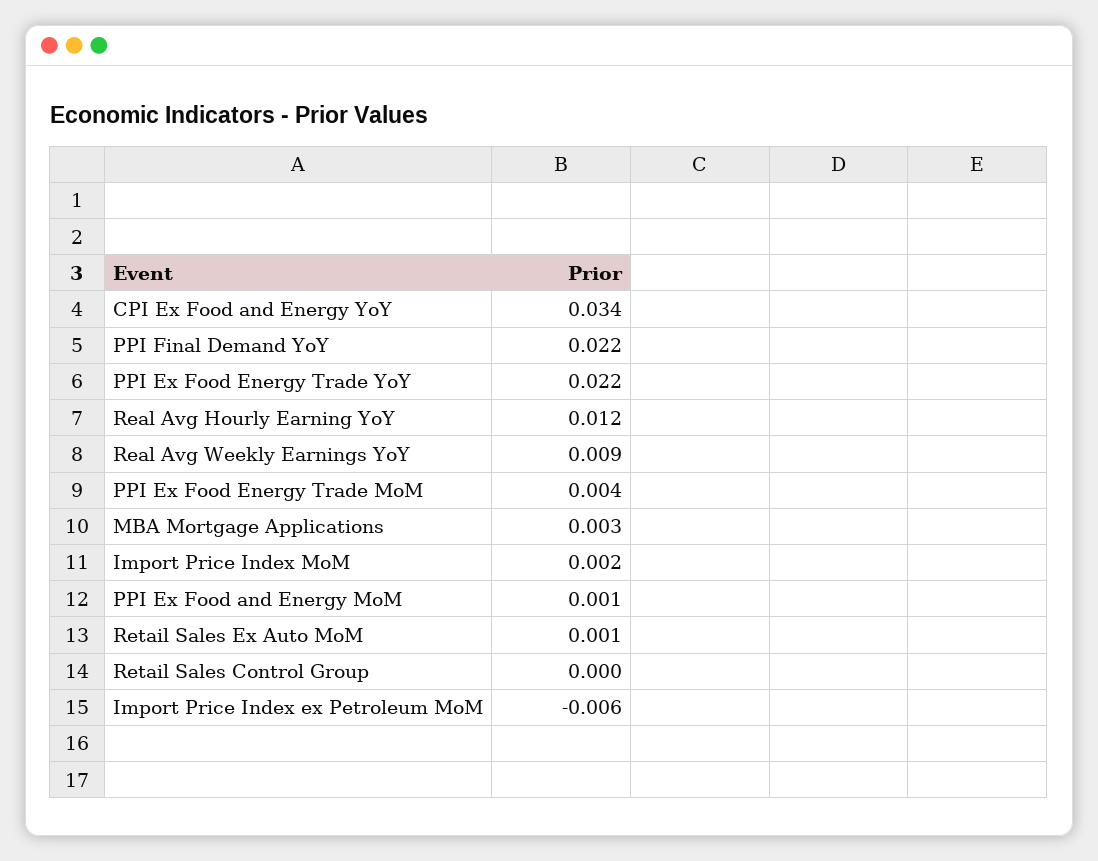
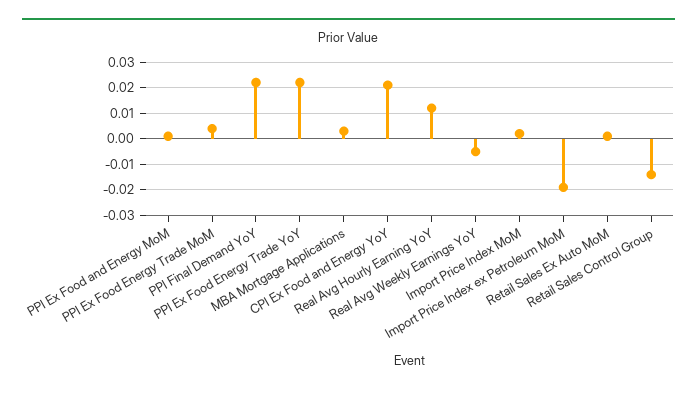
  {
-   "CPI Ex Food and Energy YoY": 0.034,
+   "CPI Ex Food and Energy YoY": 0.02,
    "PPI Final Demand YoY": 0.022,
    "PPI Ex Food Energy Trade YoY": 0.022,
    "Real Avg Hourly Earning YoY": 0.012,
-   "Real Avg Weekly Earnings YoY": 0.009,
+   "Real Avg Weekly Earnings YoY": -0.005,
    "PPI Ex Food Energy Trade MoM": 0.004,
    "MBA Mortgage Applications": 0.003,
    "Import Price Index MoM": 0.002,
    "PPI Ex Food and Energy MoM": 0.001,
    "Retail Sales Ex Auto MoM": 0.001,
-   "Retail Sales Control Group": 0,
+   "Retail Sales Control Group": -0.015,
-   "Import Price Index ex Petroleum MoM": -0.006
+   "Import Price Index ex Petroleum MoM": -0.02
  }

